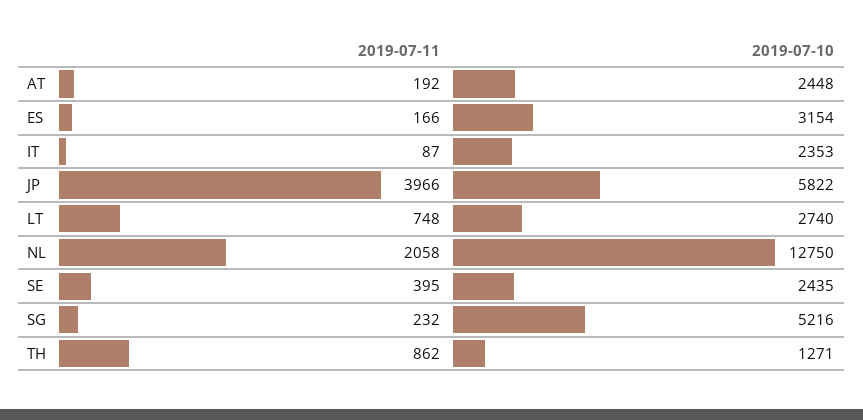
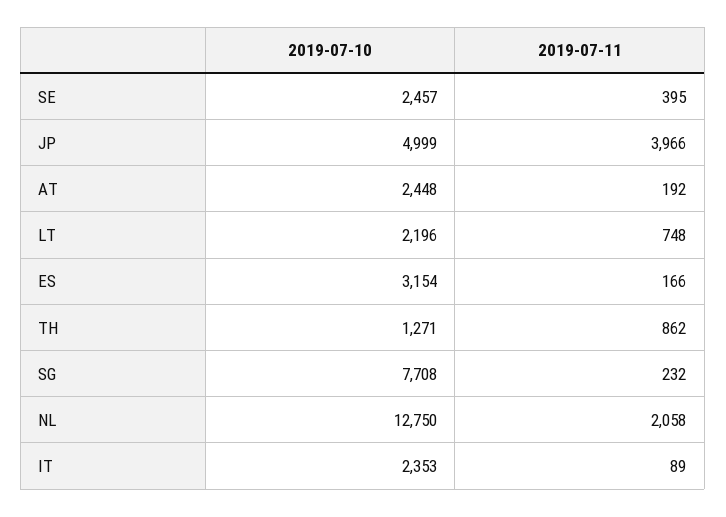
  {
    "2019-07-11": {
      "AT": 192,
      "ES": 166,
-     "IT": 87,
+     "IT": 89,
      "JP": 3966,
      "LT": 748,
      "NL": 2058,
      "SE": 395,
      "SG": 232,
      "TH": 862
    },
    "2019-07-10": {
      "AT": 2448,
      "ES": 3154,
      "IT": 2353,
-     "JP": 5822,
+     "JP": 4999,
-     "LT": 2740,
+     "LT": 2196,
      "NL": 12750,
-     "SE": 2435,
+     "SE": 2457,
-     "SG": 5216,
+     "SG": 7708,
      "TH": 1271
    }
  }

